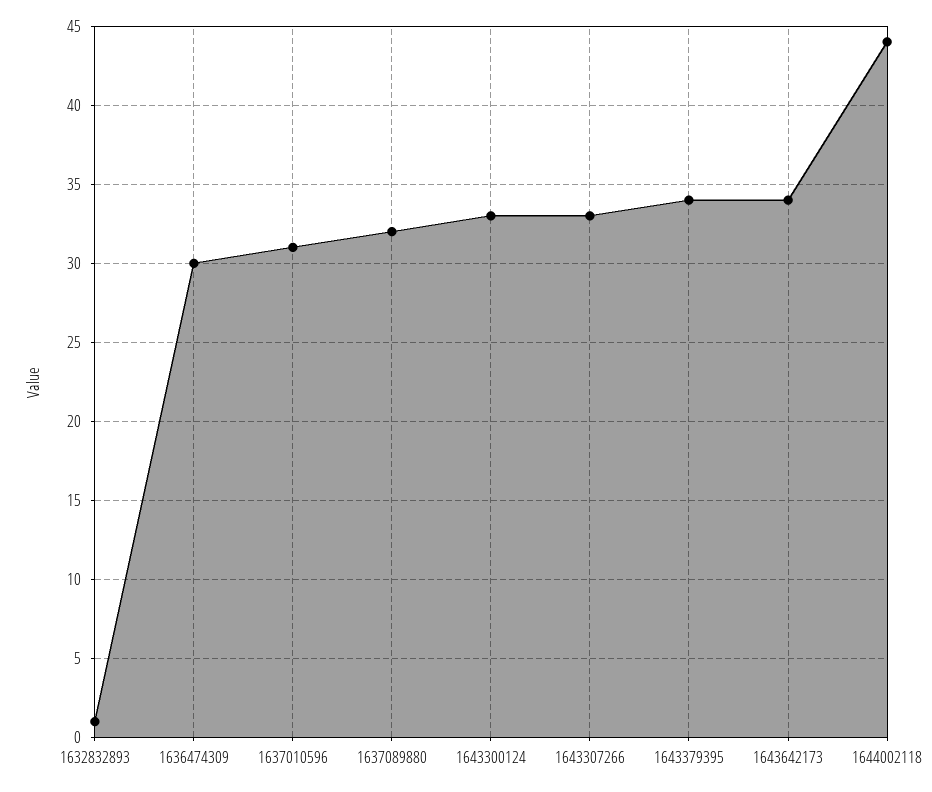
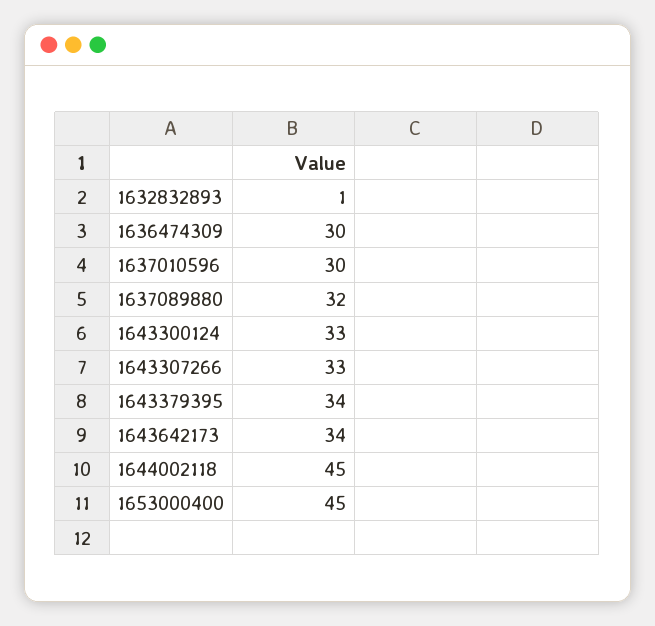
  {
    "1632832893": 1,
    "1636474309": 30,
-   "1637010596": 31,
+   "1637010596": 30,
    "1637089880": 32,
    "1643300124": 33,
    "1643307266": 33,
    "1643379395": 34,
    "1643642173": 34,
-   "1644002118": 44
+   "1644002118": 45,
+   "1653000400": 45
  }

